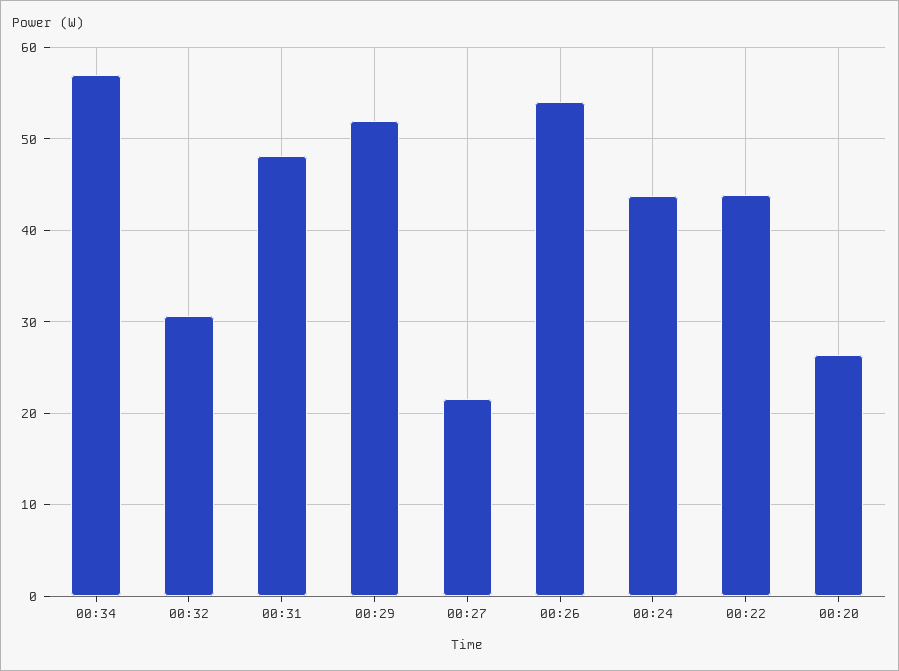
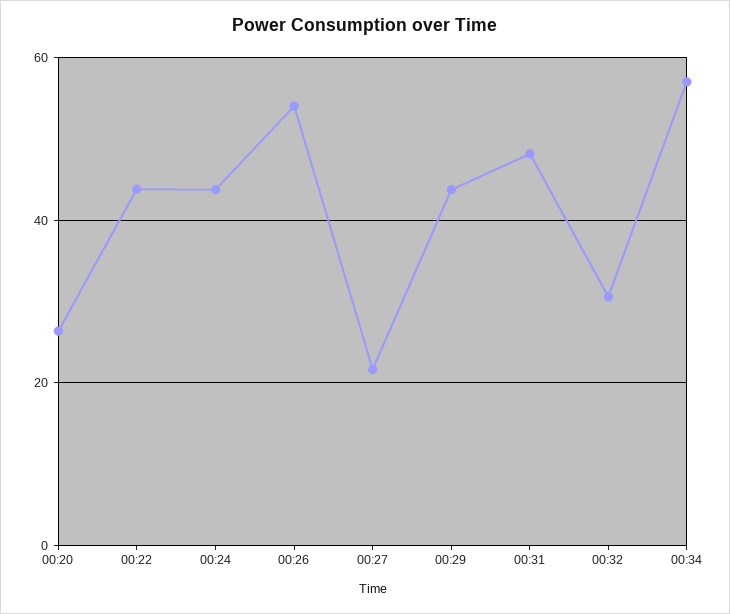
  {
    "00:34": 57,
    "00:32": 31,
    "00:31": 48,
-   "00:29": 52,
+   "00:29": 44,
    "00:27": 22,
    "00:26": 54,
    "00:24": 44,
    "00:22": 44,
    "00:20": 26
  }

